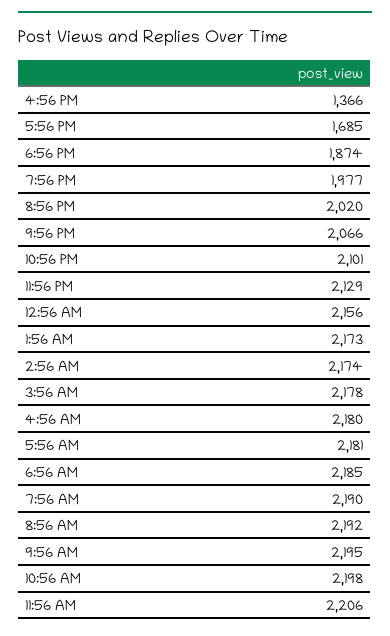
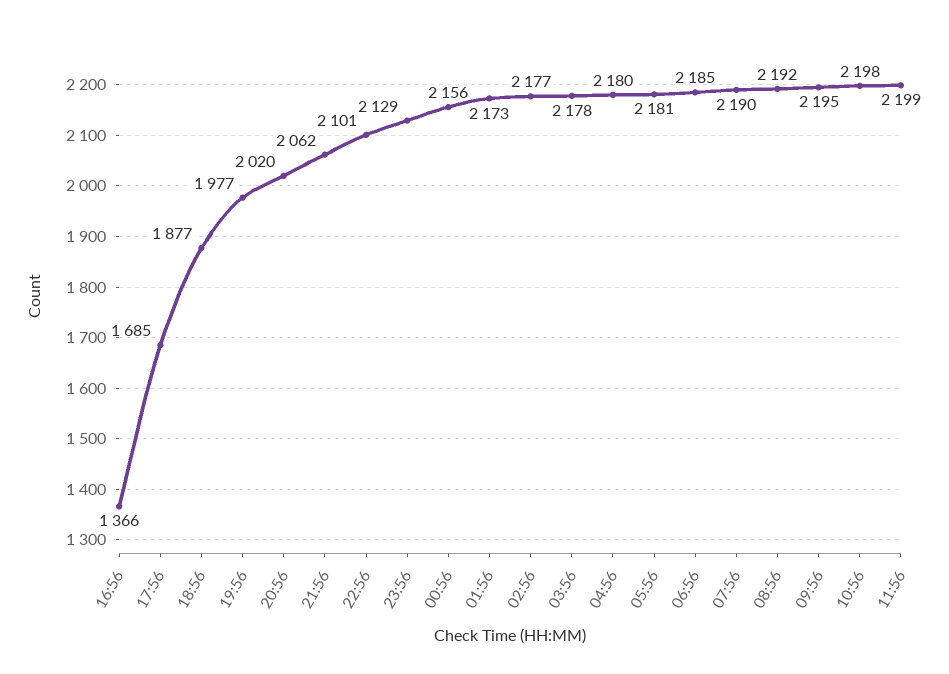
  {
    "4:56 PM": 1366,
    "5:56 PM": 1685,
-   "6:56 PM": 1874,
+   "6:56 PM": 1877,
    "7:56 PM": 1977,
    "8:56 PM": 2020,
-   "9:56 PM": 2066,
+   "9:56 PM": 2062,
    "10:56 PM": 2101,
    "11:56 PM": 2129,
    "12:56 AM": 2156,
    "1:56 AM": 2173,
-   "2:56 AM": 2174,
+   "2:56 AM": 2177,
    "3:56 AM": 2178,
    "4:56 AM": 2180,
    "5:56 AM": 2181,
    "6:56 AM": 2185,
    "7:56 AM": 2190,
    "8:56 AM": 2192,
    "9:56 AM": 2195,
    "10:56 AM": 2198,
-   "11:56 AM": 2206
+   "11:56 AM": 2199
  }

